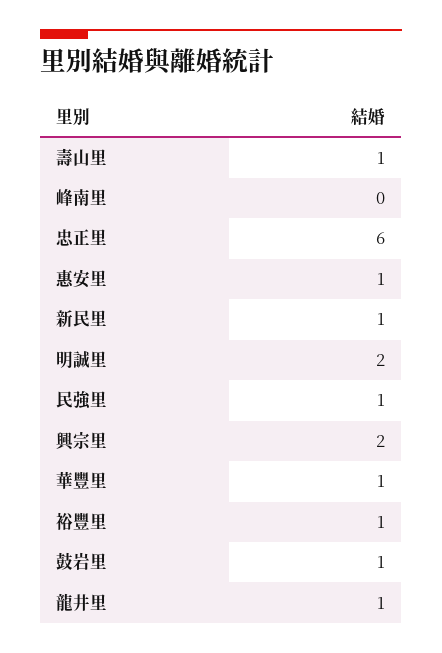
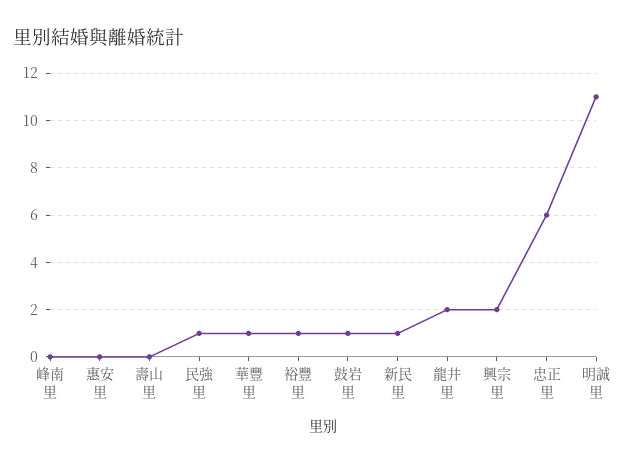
  {
-   "壽山里": 1,
+   "壽山里": 0,
    "峰南里": 0,
    "忠正里": 6,
-   "惠安里": 1,
+   "惠安里": 0,
    "新民里": 1,
-   "明誠里": 2,
+   "明誠里": 11,
    "民強里": 1,
    "興宗里": 2,
    "華豐里": 1,
    "裕豐里": 1,
    "鼓岩里": 1,
-   "龍井里": 1
+   "龍井里": 2
  }

